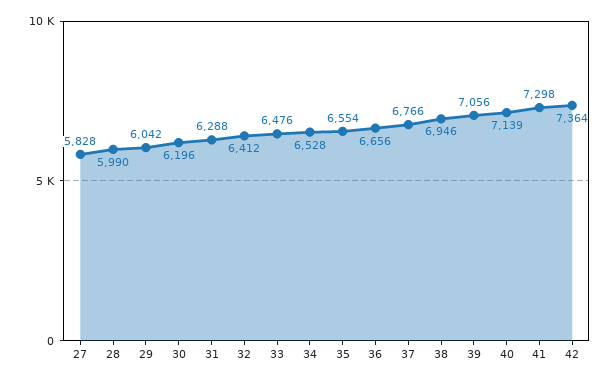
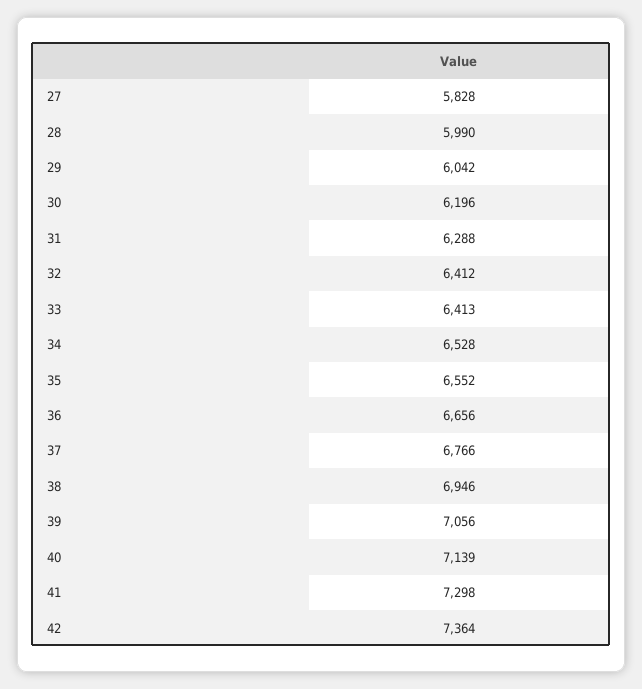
  {
    "27": 5828,
    "28": 5990,
    "29": 6042,
    "30": 6196,
    "31": 6288,
    "32": 6412,
-   "33": 6476,
+   "33": 6413,
    "34": 6528,
-   "35": 6554,
+   "35": 6552,
    "36": 6656,
    "37": 6766,
    "38": 6946,
    "39": 7056,
    "40": 7139,
    "41": 7298,
    "42": 7364
  }

